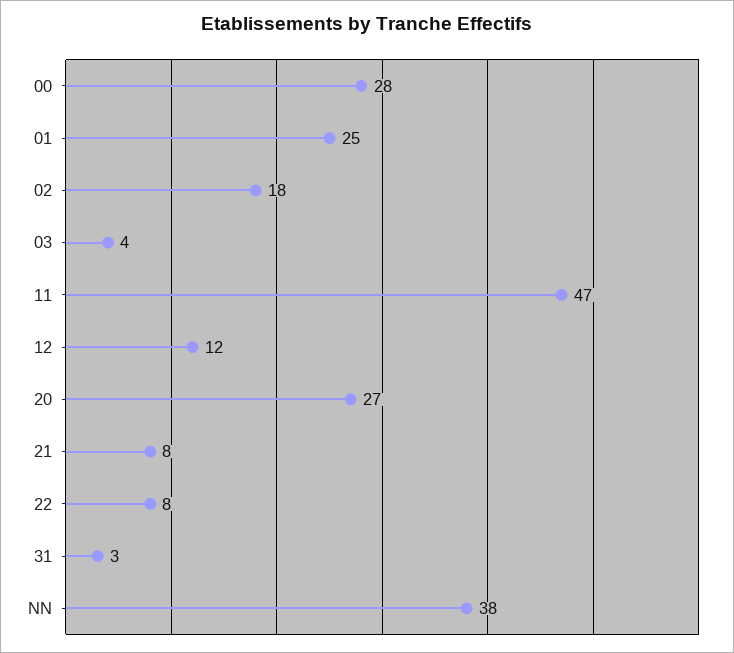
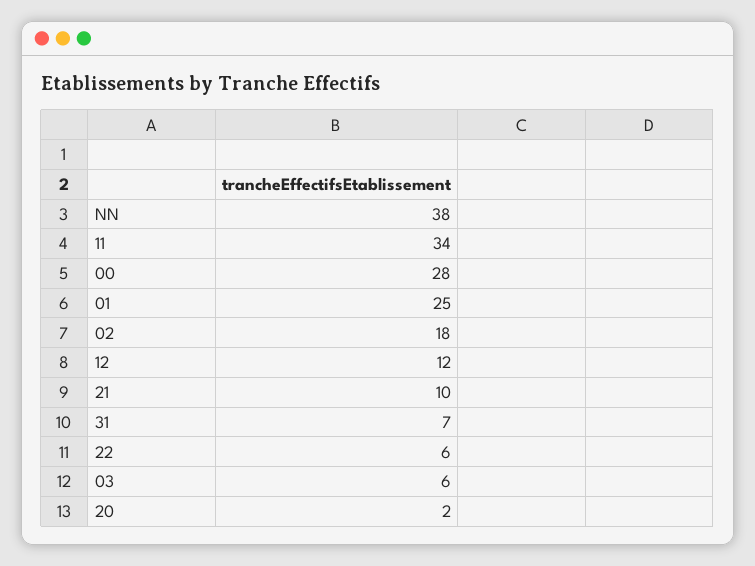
  {
    "00": 28,
    "01": 25,
    "02": 18,
-   "03": 4,
+   "03": 6,
-   "11": 47,
+   "11": 34,
    "12": 12,
-   "20": 27,
+   "20": 2,
-   "21": 8,
+   "21": 10,
-   "22": 8,
+   "22": 6,
-   "31": 3,
+   "31": 7,
    "NN": 38
  }

